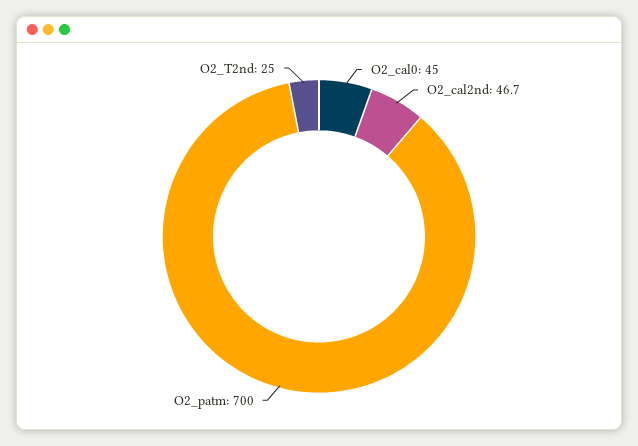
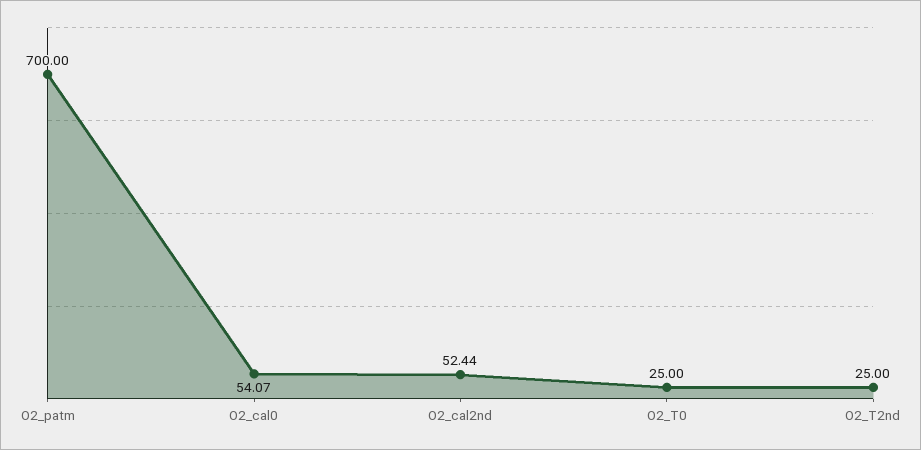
  {
-   "O2_cal0": 45,
+   "O2_cal0": 54.07,
-   "O2_cal2nd": 46.7,
+   "O2_cal2nd": 52.44,
    "O2_patm": 700,
-   "O2_T2nd": 25
+   "O2_T2nd": 25,
+   "O2_T0": 25
  }

